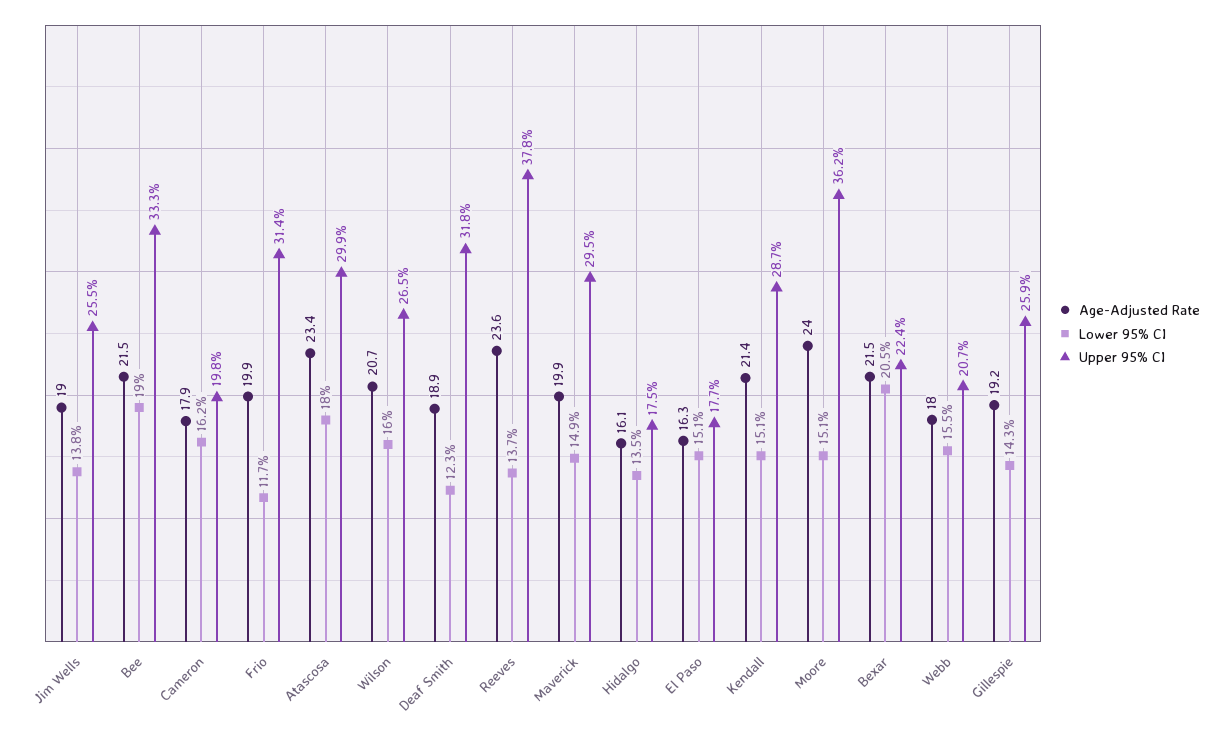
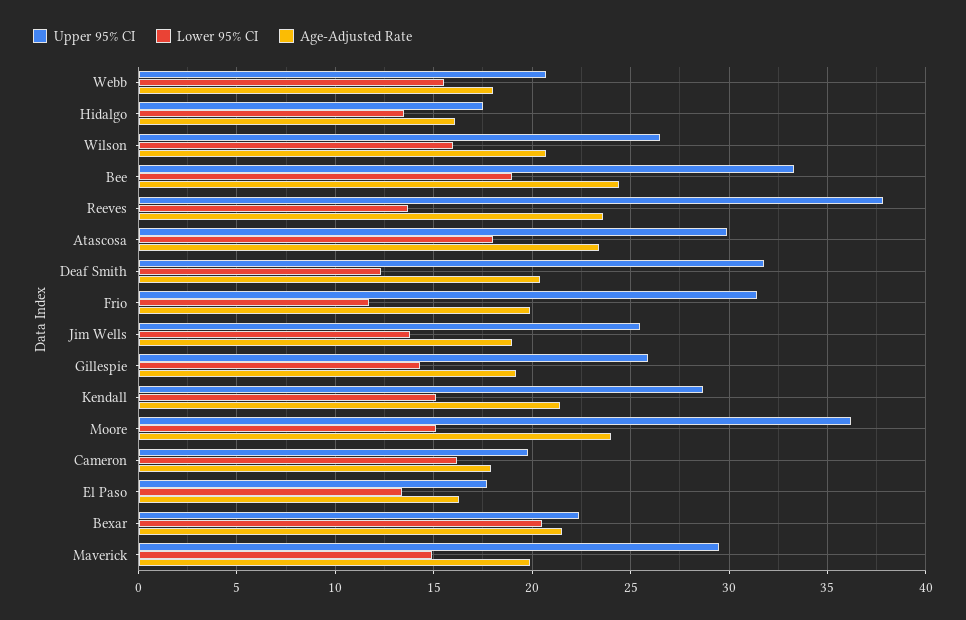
  {
    "Age-Adjusted Rate": {
      "Jim Wells": 19,
-     "Bee": 21.5,
+     "Bee": 24.5,
      "Cameron": 17.9,
      "Frio": 19.9,
      "Atascosa": 23.4,
      "Wilson": 20.7,
-     "Deaf Smith": 18.9,
+     "Deaf Smith": 20.5,
      "Reeves": 23.6,
      "Maverick": 19.9,
      "Hidalgo": 16.1,
      "El Paso": 16.3,
      "Kendall": 21.4,
      "Moore": 24,
      "Bexar": 21.5,
      "Webb": 18,
      "Gillespie": 19.2
    },
    "Lower 95% CI": {
      "Jim Wells": 13.8,
      "Bee": 19,
      "Cameron": 16.2,
      "Frio": 11.7,
      "Atascosa": 18,
      "Wilson": 16,
      "Deaf Smith": 12.3,
      "Reeves": 13.7,
      "Maverick": 14.9,
      "Hidalgo": 13.5,
-     "El Paso": 15.1,
+     "El Paso": 13.5,
      "Kendall": 15.1,
      "Moore": 15.1,
      "Bexar": 20.5,
      "Webb": 15.5,
      "Gillespie": 14.3
    },
    "Upper 95% CI": {
      "Jim Wells": 25.5,
      "Bee": 33.3,
      "Cameron": 19.8,
      "Frio": 31.4,
      "Atascosa": 29.9,
      "Wilson": 26.5,
      "Deaf Smith": 31.8,
      "Reeves": 37.8,
      "Maverick": 29.5,
      "Hidalgo": 17.5,
      "El Paso": 17.7,
      "Kendall": 28.7,
      "Moore": 36.2,
      "Bexar": 22.4,
      "Webb": 20.7,
      "Gillespie": 25.9
    }
  }

